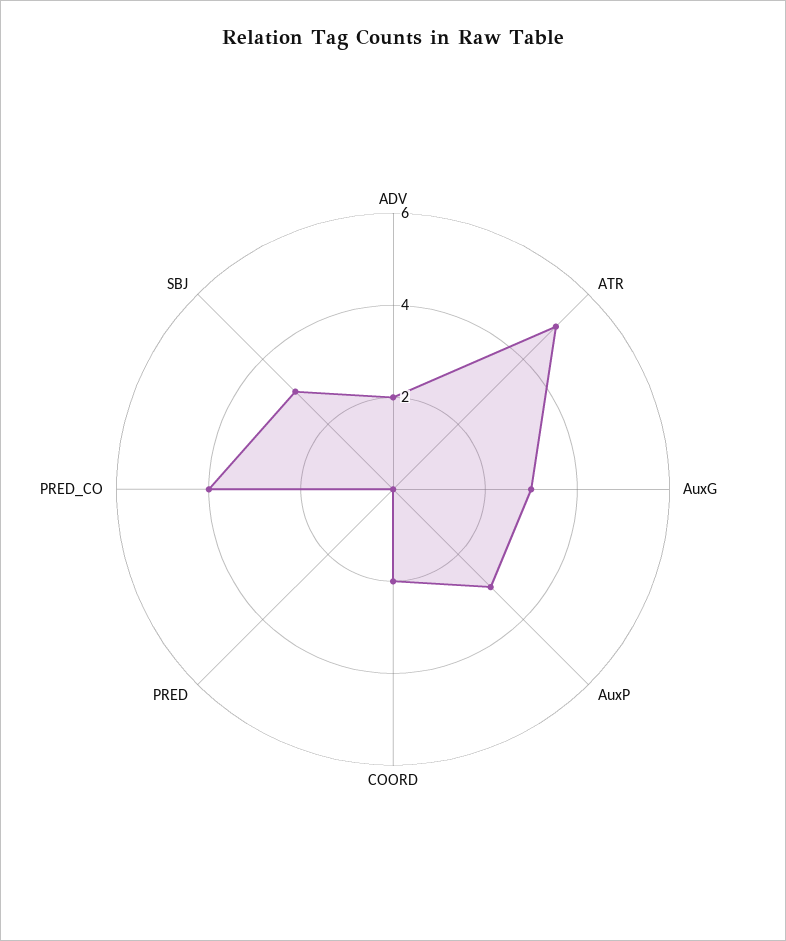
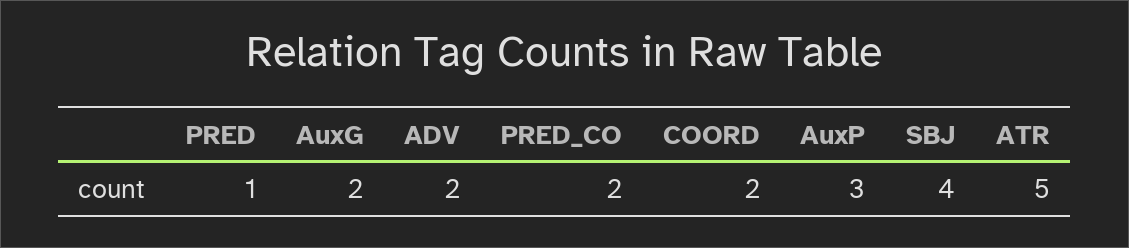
  {
    "ADV": 2,
    "ATR": 5,
-   "AuxG": 3,
+   "AuxG": 2,
    "AuxP": 3,
    "COORD": 2,
-   "PRED": 0,
+   "PRED": 1,
-   "PRED_CO": 4,
+   "PRED_CO": 2,
-   "SBJ": 3
+   "SBJ": 4
  }

